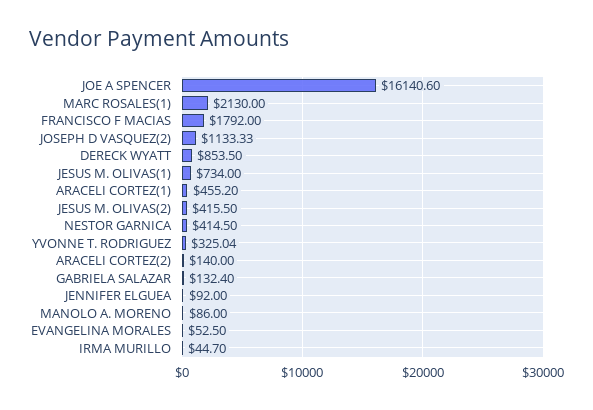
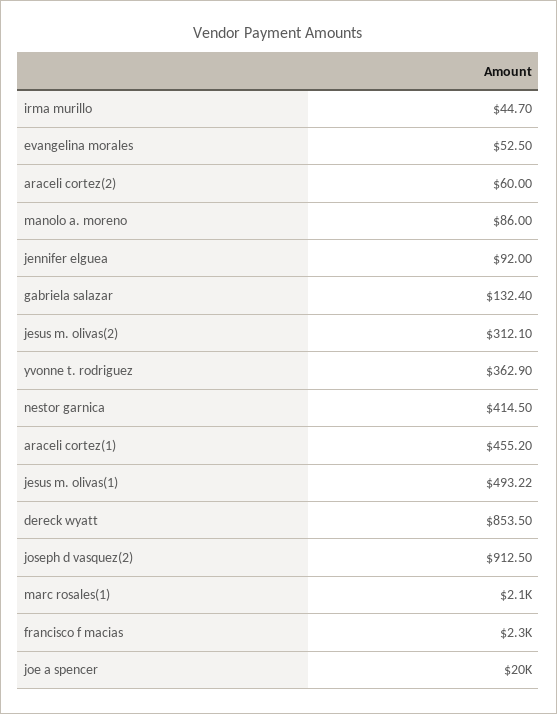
  {
-   "JOE A SPENCER": 16140.6,
+   "JOE A SPENCER": 20000,
    "MARC ROSALES(1)": 2130,
-   "FRANCISCO F MACIAS": 1792,
+   "FRANCISCO F MACIAS": 2300,
-   "JOSEPH D VASQUEZ(2)": 1133.33,
+   "JOSEPH D VASQUEZ(2)": 912.5,
    "DERECK WYATT": 853.5,
-   "JESUS M. OLIVAS(1)": 734,
+   "JESUS M. OLIVAS(1)": 493.22,
    "ARACELI CORTEZ(1)": 455.2,
-   "JESUS M. OLIVAS(2)": 415.5,
+   "JESUS M. OLIVAS(2)": 312.1,
    "NESTOR GARNICA": 414.5,
-   "YVONNE T. RODRIGUEZ": 325.04,
+   "YVONNE T. RODRIGUEZ": 362.9,
-   "ARACELI CORTEZ(2)": 140,
+   "ARACELI CORTEZ(2)": 60,
    "GABRIELA SALAZAR": 132.4,
    "JENNIFER ELGUEA": 92,
    "MANOLO A. MORENO": 86,
    "EVANGELINA MORALES": 52.5,
    "IRMA MURILLO": 44.7
  }

